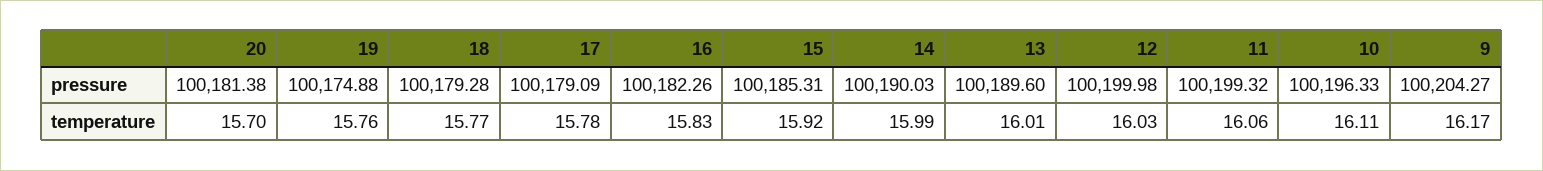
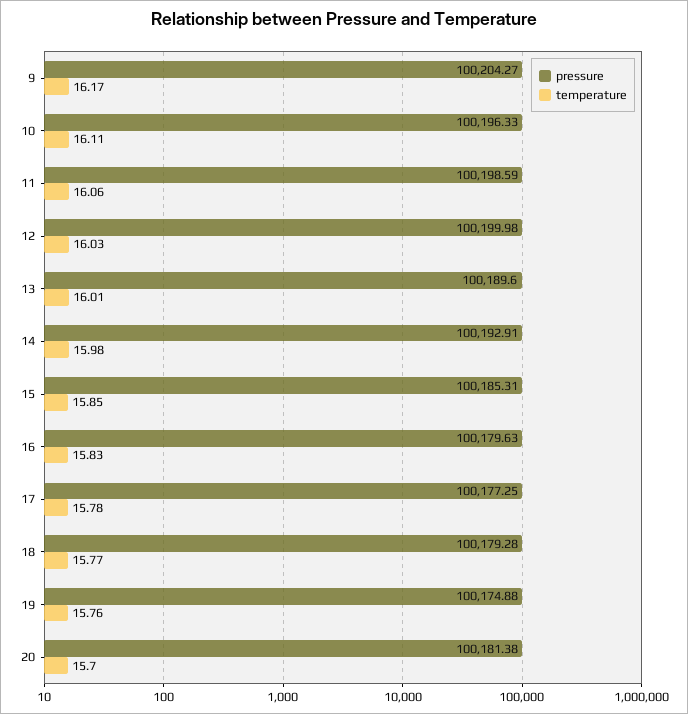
  {
    "pressure": {
      "20": 100181.38,
      "19": 100174.88,
      "18": 100179.28,
-     "17": 100179.09,
+     "17": 100177.25,
-     "16": 100182.26,
+     "16": 100179.63,
      "15": 100185.31,
-     "14": 100190.03,
+     "14": 100192.91,
      "13": 100189.6,
      "12": 100199.98,
-     "11": 100199.32,
+     "11": 100198.59,
      "10": 100196.33,
      "9": 100204.27
    },
    "temperature": {
      "20": 15.7,
      "19": 15.76,
      "18": 15.77,
      "17": 15.78,
      "16": 15.83,
-     "15": 15.92,
+     "15": 15.85,
-     "14": 15.99,
+     "14": 15.98,
      "13": 16.01,
      "12": 16.03,
      "11": 16.06,
      "10": 16.11,
      "9": 16.17
    }
  }

